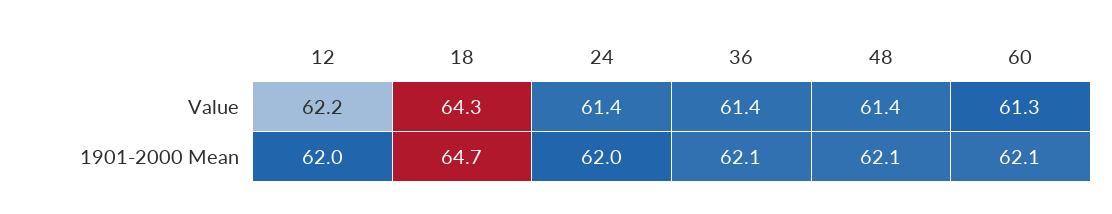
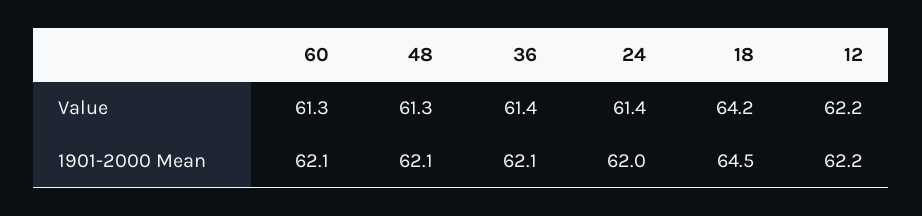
  {
    "12": {
      "Value": 62.2,
-     "1901-2000 Mean": 62
+     "1901-2000 Mean": 62.2
    },
    "18": {
-     "Value": 64.3,
+     "Value": 64.2,
-     "1901-2000 Mean": 64.7
+     "1901-2000 Mean": 64.5
    },
    "24": {
      "Value": 61.4,
      "1901-2000 Mean": 62
    },
    "36": {
      "Value": 61.4,
      "1901-2000 Mean": 62.1
    },
    "48": {
-     "Value": 61.4,
+     "Value": 61.3,
      "1901-2000 Mean": 62.1
    },
    "60": {
      "Value": 61.3,
      "1901-2000 Mean": 62.1
    }
  }

